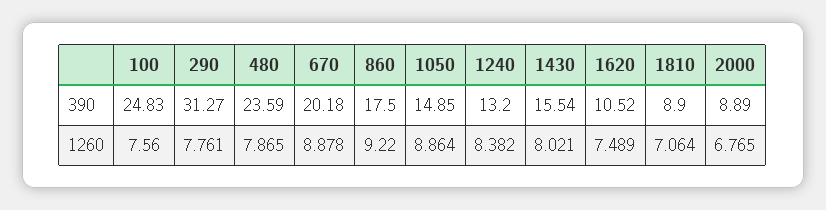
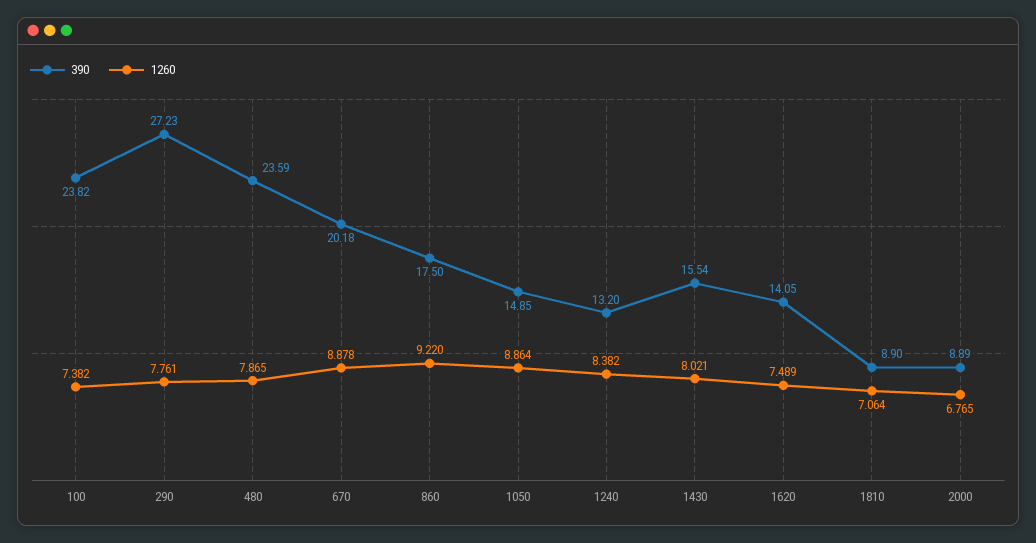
  {
    "390": {
-     "100": 24.83,
+     "100": 23.82,
-     "290": 31.27,
+     "290": 27.23,
      "480": 23.59,
      "670": 20.18,
      "860": 17.5,
      "1050": 14.85,
      "1240": 13.2,
      "1430": 15.54,
-     "1620": 10.52,
+     "1620": 14.05,
      "1810": 8.9,
      "2000": 8.89
    },
    "1260": {
-     "100": 7.56,
+     "100": 7.382,
      "290": 7.761,
      "480": 7.865,
      "670": 8.878,
      "860": 9.22,
      "1050": 8.864,
      "1240": 8.382,
      "1430": 8.021,
      "1620": 7.489,
      "1810": 7.064,
      "2000": 6.765
    }
  }

